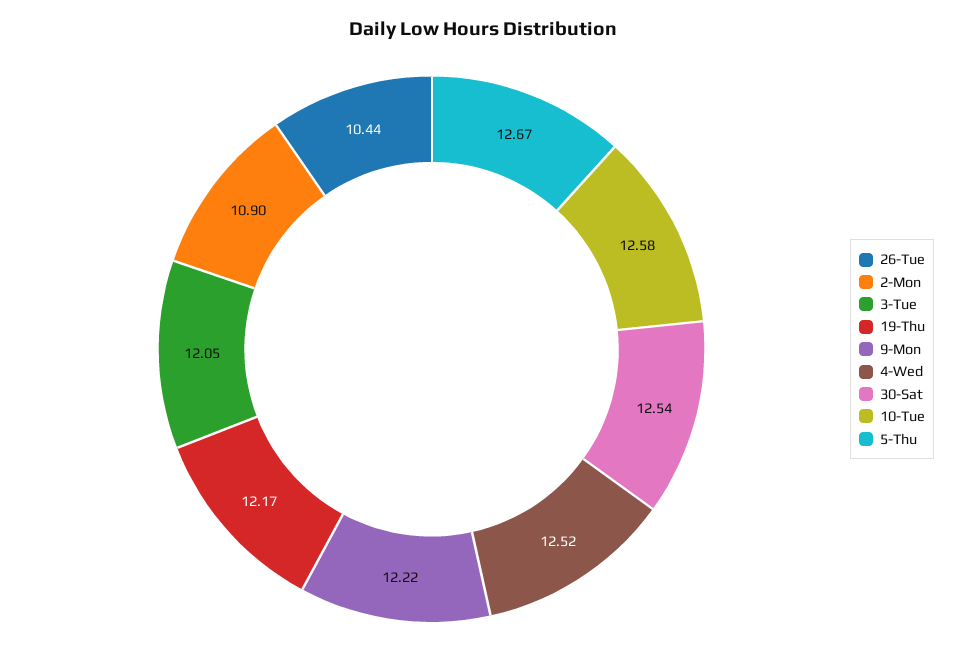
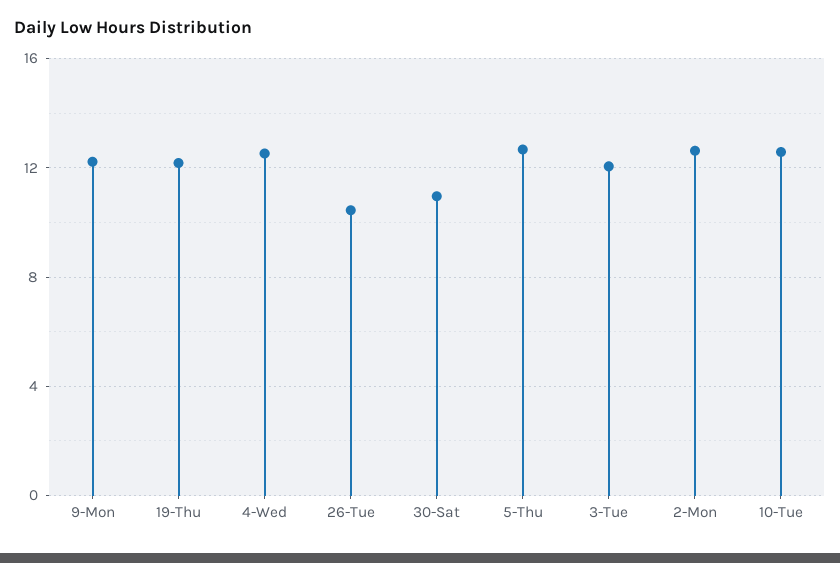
  {
    "26-Tue": 10.44,
-   "2-Mon": 10.9,
+   "2-Mon": 12.5,
    "3-Tue": 12.05,
    "19-Thu": 12.17,
    "9-Mon": 12.22,
    "4-Wed": 12.52,
-   "30-Sat": 12.54,
+   "30-Sat": 11,
    "10-Tue": 12.58,
    "5-Thu": 12.67
  }

